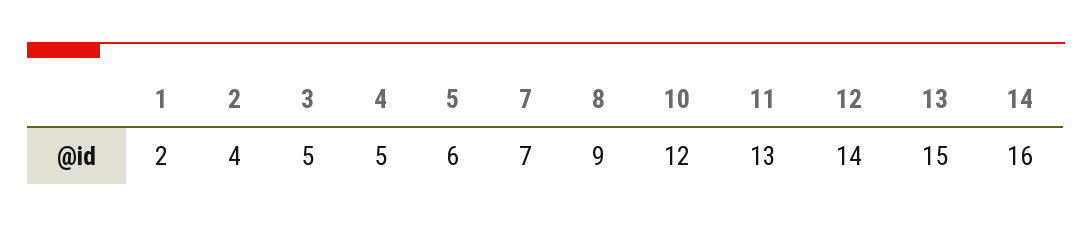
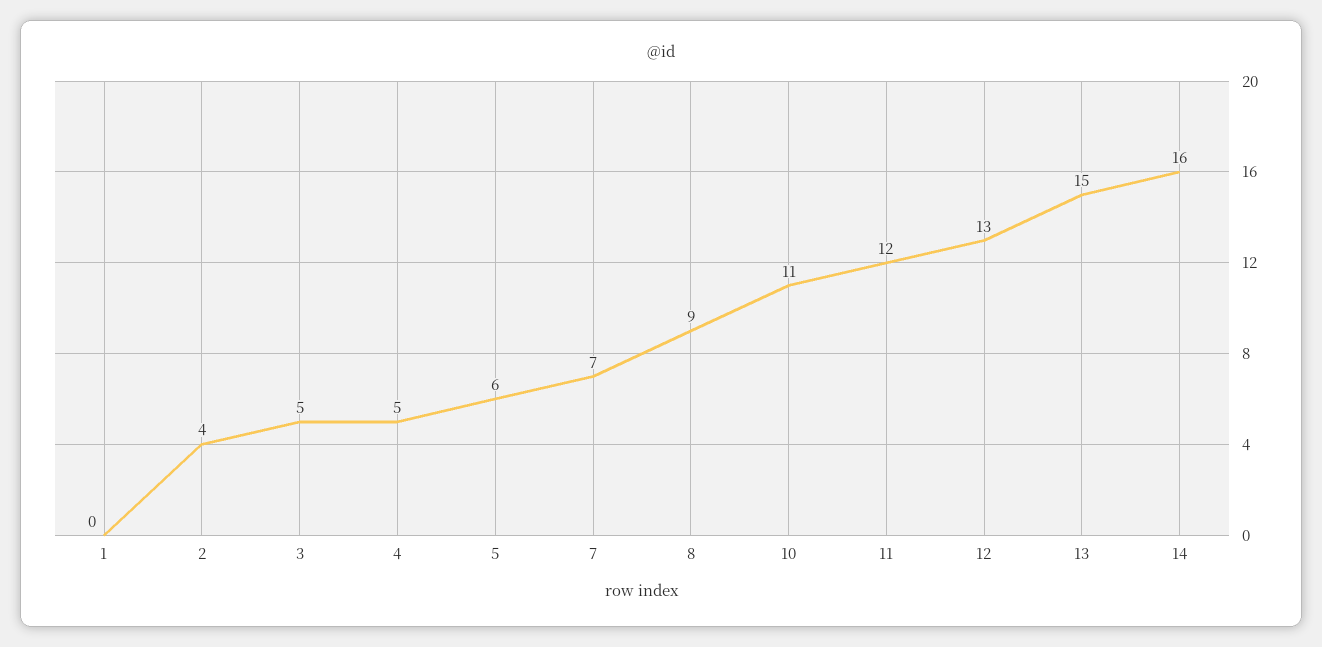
  {
-   "1": 2,
+   "1": 0,
    "2": 4,
    "3": 5,
    "4": 5,
    "5": 6,
    "7": 7,
    "8": 9,
-   "10": 12,
+   "10": 11,
-   "11": 13,
+   "11": 12,
-   "12": 14,
+   "12": 13,
    "13": 15,
    "14": 16
  }

